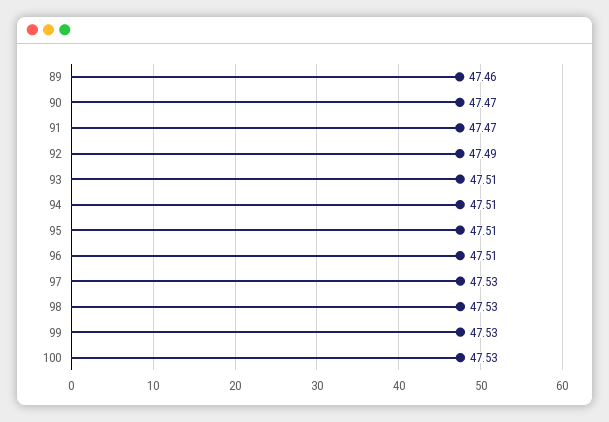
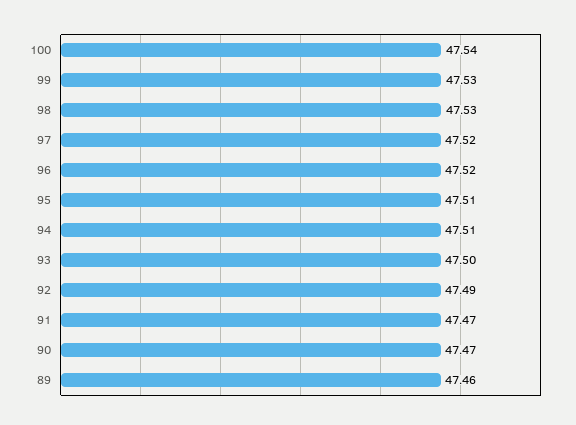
  {
    "89": 47.46,
    "90": 47.47,
    "91": 47.47,
    "92": 47.49,
-   "93": 47.51,
+   "93": 47.5,
    "94": 47.51,
    "95": 47.51,
-   "96": 47.51,
+   "96": 47.52,
-   "97": 47.53,
+   "97": 47.52,
    "98": 47.53,
    "99": 47.53,
-   "100": 47.53
+   "100": 47.54
  }

